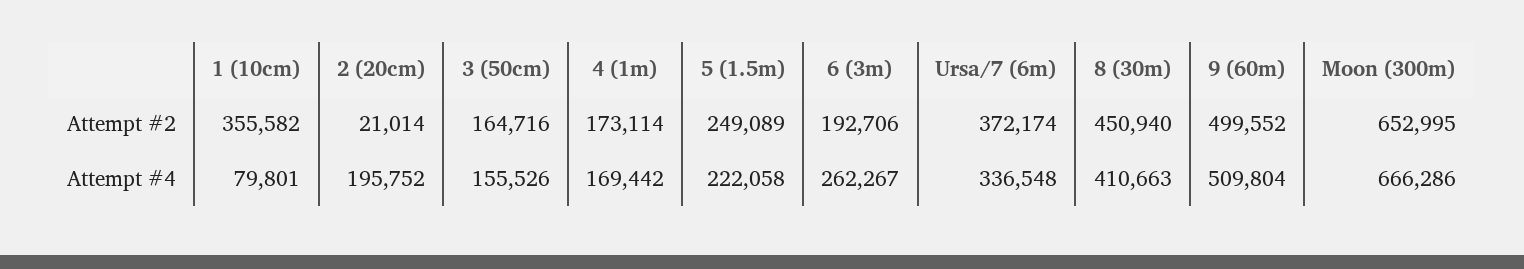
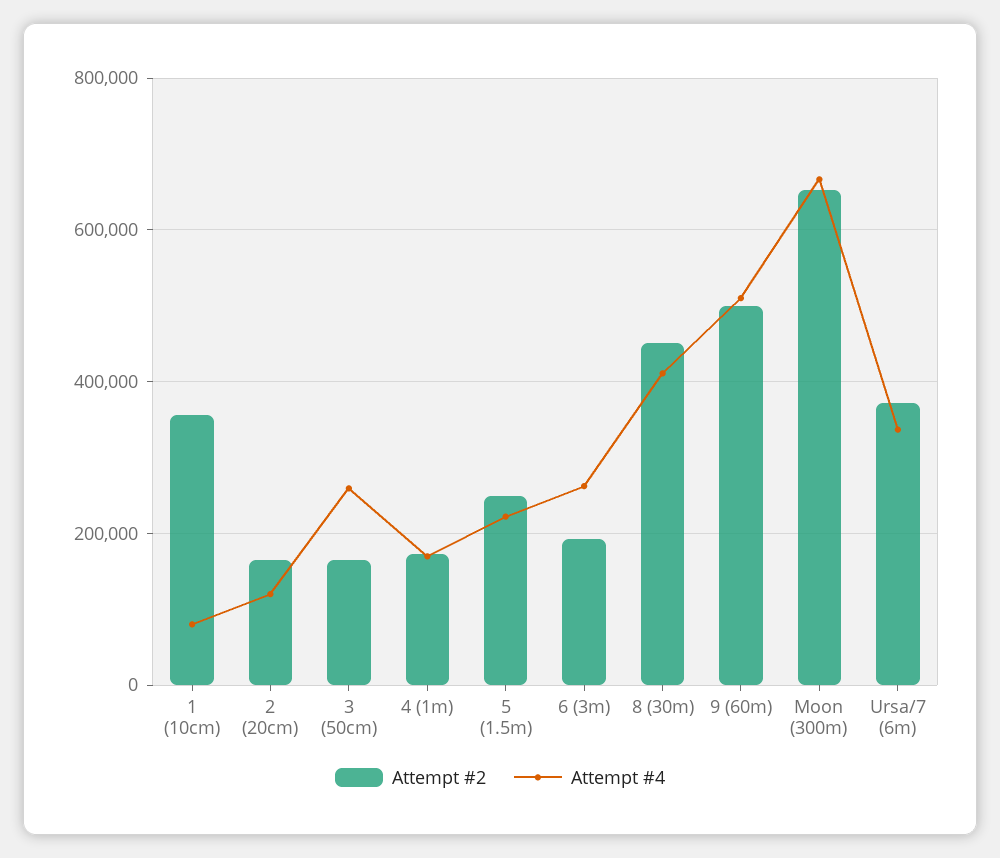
  {
    "Attempt #2": {
      "1 (10cm)": 355582,
-     "2 (20cm)": 21014,
+     "2 (20cm)": 160000,
      "3 (50cm)": 164716,
      "4 (1m)": 173114,
      "5 (1.5m)": 249089,
      "6 (3m)": 192706,
      "Ursa/7 (6m)": 372174,
      "8 (30m)": 450940,
      "9 (60m)": 499552,
      "Moon (300m)": 652995
    },
    "Attempt #4": {
      "1 (10cm)": 79801,
-     "2 (20cm)": 195752,
+     "2 (20cm)": 120000,
-     "3 (50cm)": 155526,
+     "3 (50cm)": 260000,
      "4 (1m)": 169442,
      "5 (1.5m)": 222058,
      "6 (3m)": 262267,
      "Ursa/7 (6m)": 336548,
      "8 (30m)": 410663,
      "9 (60m)": 509804,
      "Moon (300m)": 666286
    }
  }

